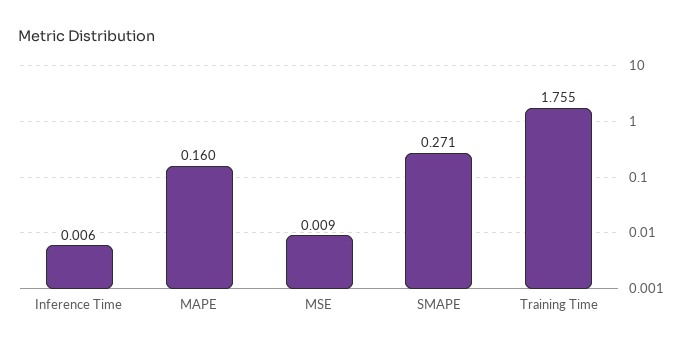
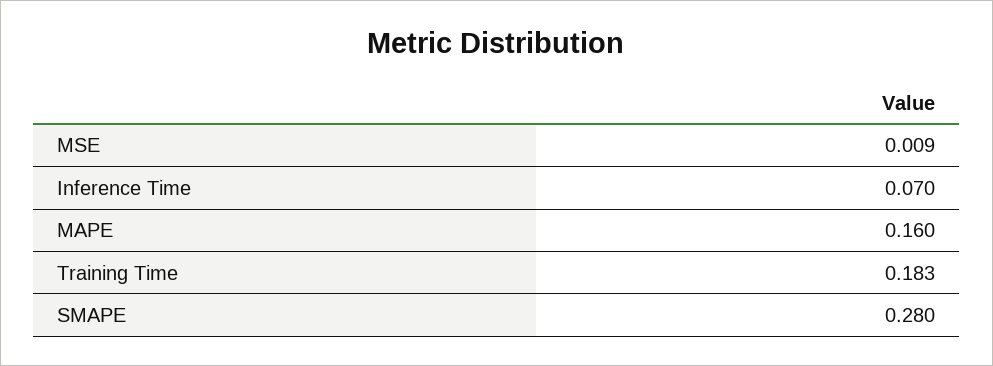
  {
-   "Inference Time": 0.006,
+   "Inference Time": 0.07,
    "MAPE": 0.16,
    "MSE": 0.009,
-   "SMAPE": 0.271,
+   "SMAPE": 0.28,
-   "Training Time": 1.755
+   "Training Time": 0.183
  }

